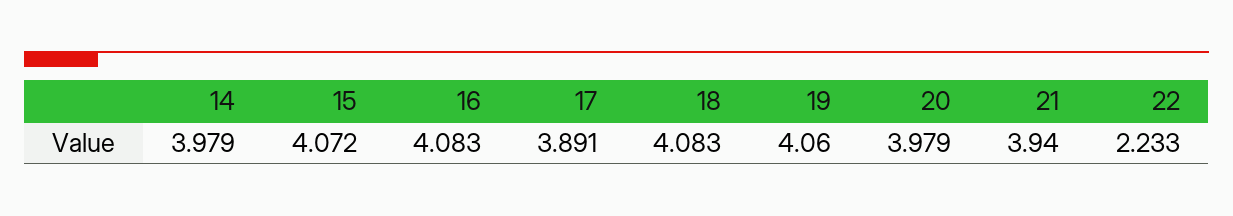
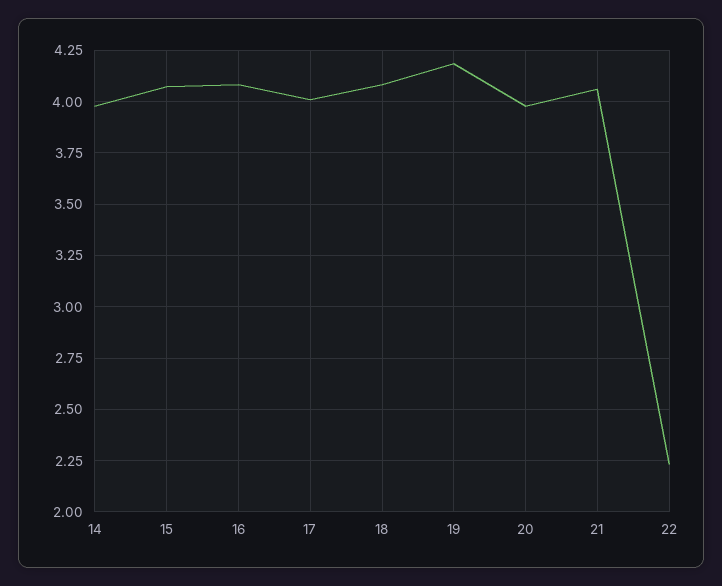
  {
    "14": 3.979,
    "15": 4.072,
    "16": 4.083,
-   "17": 3.891,
+   "17": 4,
    "18": 4.083,
-   "19": 4.06,
+   "19": 4.2,
    "20": 3.979,
-   "21": 3.94,
+   "21": 4.05,
    "22": 2.233
  }

